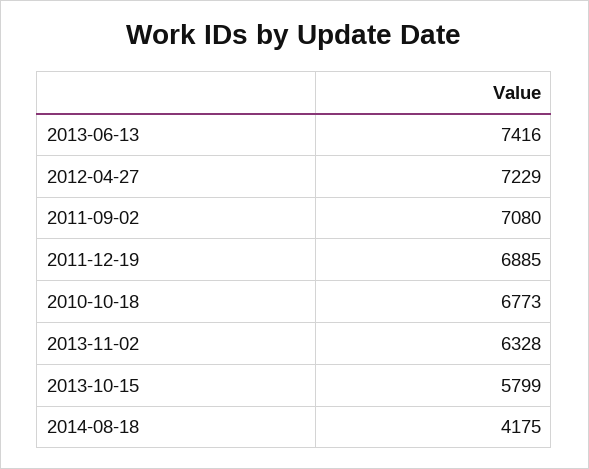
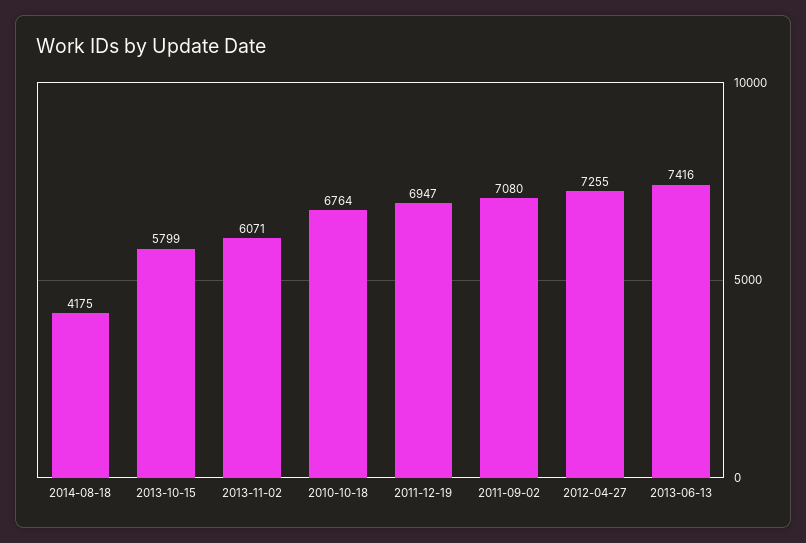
  {
    "2013-06-13": 7416,
-   "2012-04-27": 7229,
+   "2012-04-27": 7255,
    "2011-09-02": 7080,
-   "2011-12-19": 6885,
+   "2011-12-19": 6947,
-   "2010-10-18": 6773,
+   "2010-10-18": 6764,
-   "2013-11-02": 6328,
+   "2013-11-02": 6071,
    "2013-10-15": 5799,
    "2014-08-18": 4175
  }

